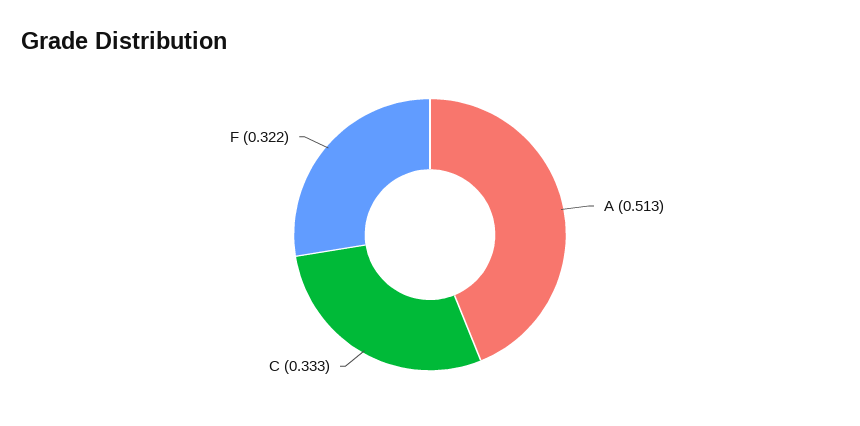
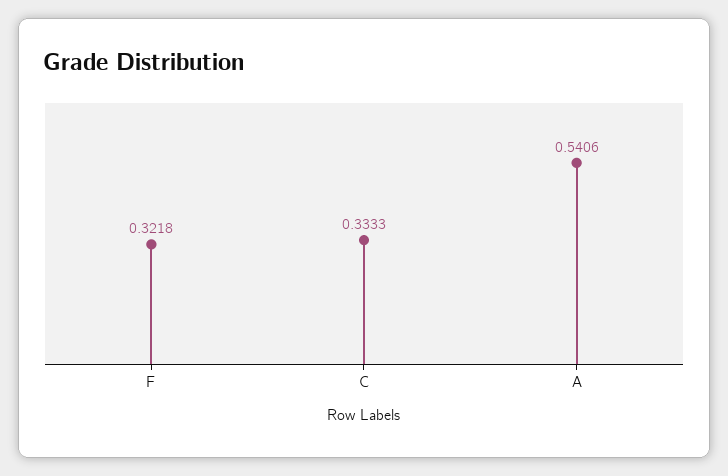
  {
-   "A": 0.513,
+   "A": 0.5406,
    "C": 0.3333,
    "F": 0.3218
  }

